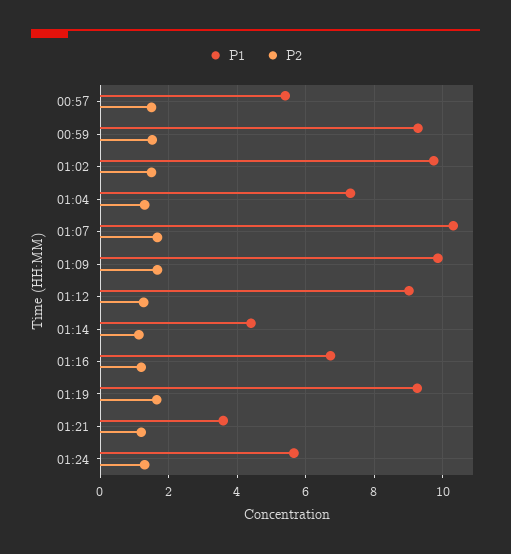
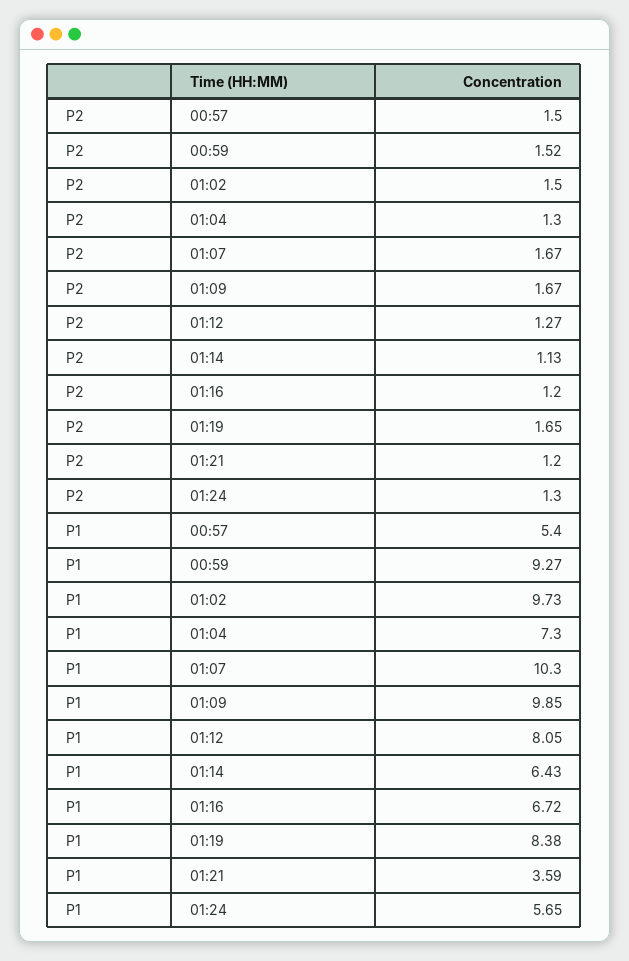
  {
    "P1": {
      "00:57": 5.4,
      "00:59": 9.27,
      "01:02": 9.73,
      "01:04": 7.3,
      "01:07": 10.3,
      "01:09": 9.85,
-     "01:12": 9,
+     "01:12": 8.05,
-     "01:14": 4.4,
+     "01:14": 6.43,
      "01:16": 6.72,
-     "01:19": 9.2,
+     "01:19": 8.38,
      "01:21": 3.59,
      "01:24": 5.65
    },
    "P2": {
      "00:57": 1.5,
      "00:59": 1.52,
      "01:02": 1.5,
      "01:04": 1.3,
      "01:07": 1.67,
      "01:09": 1.67,
      "01:12": 1.27,
      "01:14": 1.13,
      "01:16": 1.2,
      "01:19": 1.65,
      "01:21": 1.2,
      "01:24": 1.3
    }
  }

